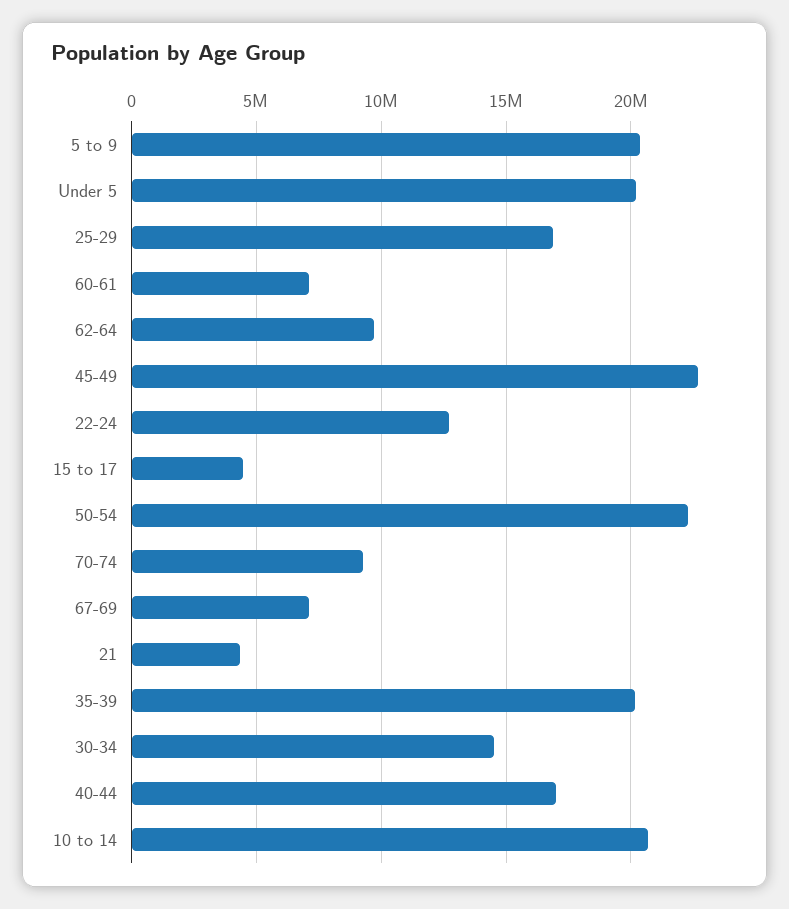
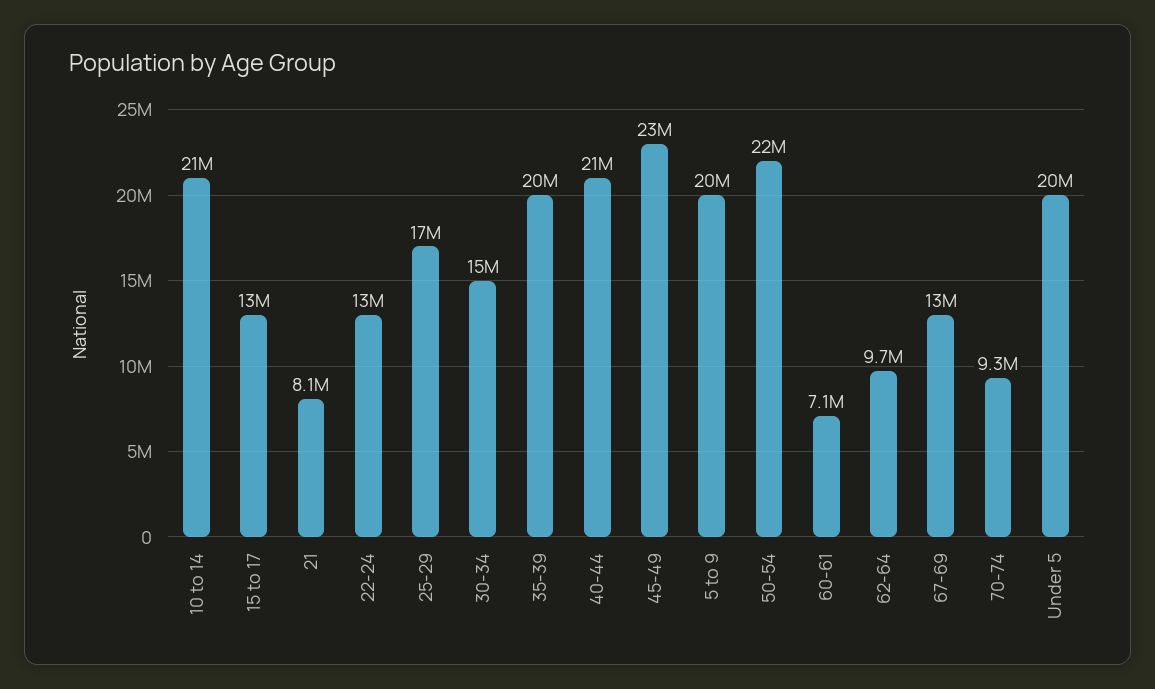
  {
    "5 to 9": 20000000,
    "Under 5": 20000000,
    "25-29": 17000000,
    "60-61": 7100000,
    "62-64": 9700000,
    "45-49": 23000000,
    "22-24": 13000000,
-   "15 to 17": 4500000,
+   "15 to 17": 13000000,
    "50-54": 22000000,
    "70-74": 9300000,
-   "67-69": 7000000,
+   "67-69": 13000000,
-   "21": 4500000,
+   "21": 8100000,
    "35-39": 20000000,
    "30-34": 15000000,
-   "40-44": 17000000,
+   "40-44": 21000000,
    "10 to 14": 21000000
  }

